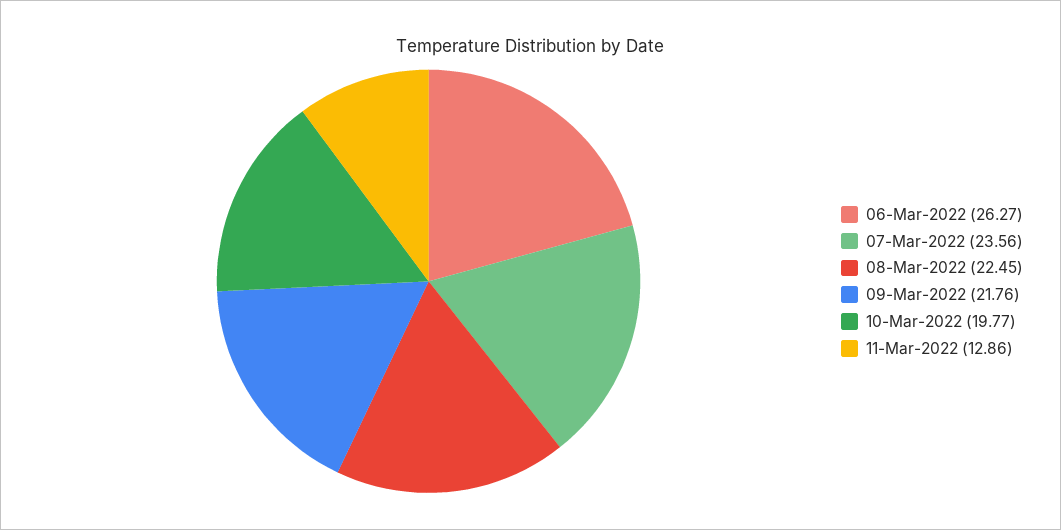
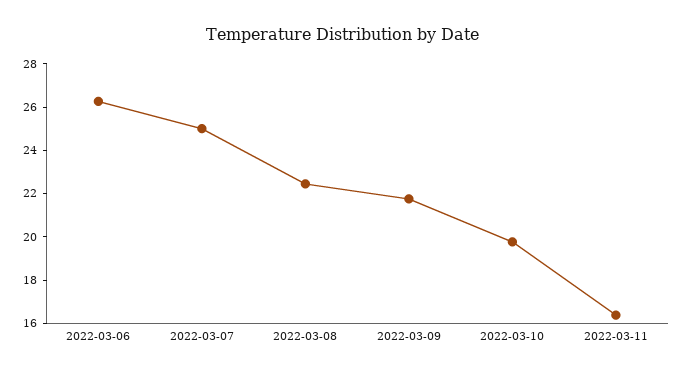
  {
    "06-Mar-2022": 26.27,
-   "07-Mar-2022": 23.56,
+   "07-Mar-2022": 25,
    "08-Mar-2022": 22.45,
    "09-Mar-2022": 21.76,
    "10-Mar-2022": 19.77,
-   "11-Mar-2022": 12.86
+   "11-Mar-2022": 16.5
  }

